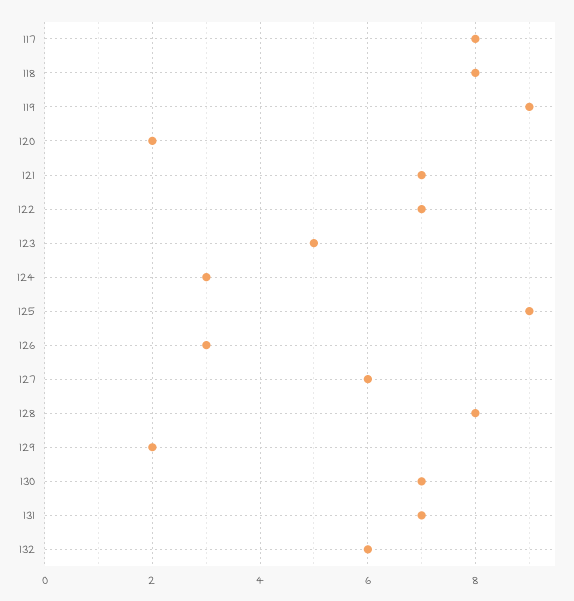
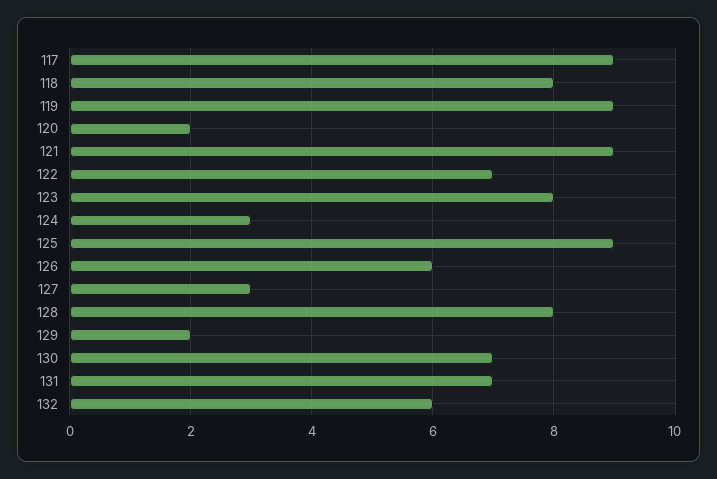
  {
-   "117": 8,
+   "117": 9,
    "118": 8,
    "119": 9,
    "120": 2,
-   "121": 7,
+   "121": 9,
    "122": 7,
-   "123": 5,
+   "123": 8,
    "124": 3,
    "125": 9,
-   "126": 3,
+   "126": 6,
-   "127": 6,
+   "127": 3,
    "128": 8,
    "129": 2,
    "130": 7,
    "131": 7,
    "132": 6
  }

